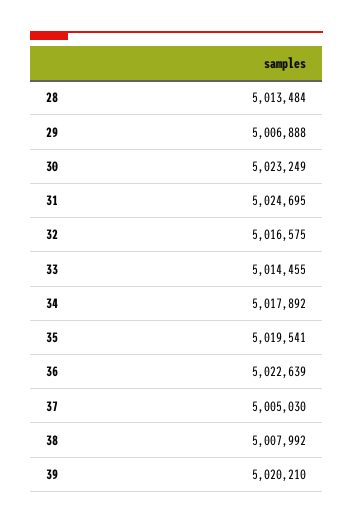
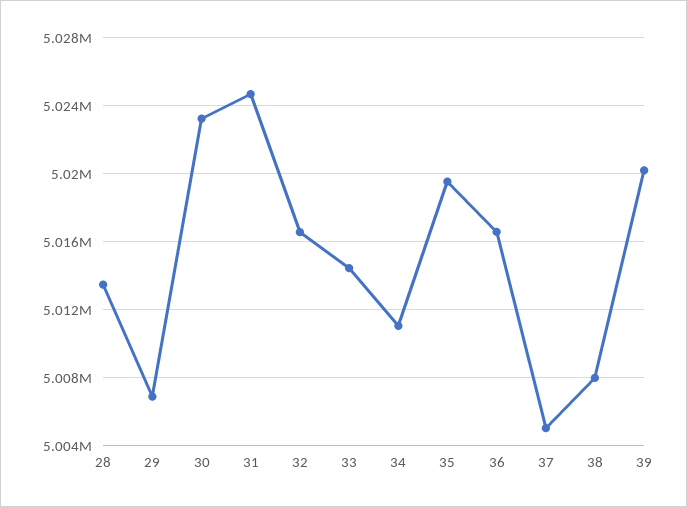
  {
    "28": 5013484,
    "29": 5006888,
    "30": 5023249,
    "31": 5024695,
    "32": 5016575,
    "33": 5014455,
-   "34": 5017892,
+   "34": 5011000,
    "35": 5019541,
-   "36": 5022639,
+   "36": 5016500,
    "37": 5005030,
    "38": 5007992,
    "39": 5020210
  }

